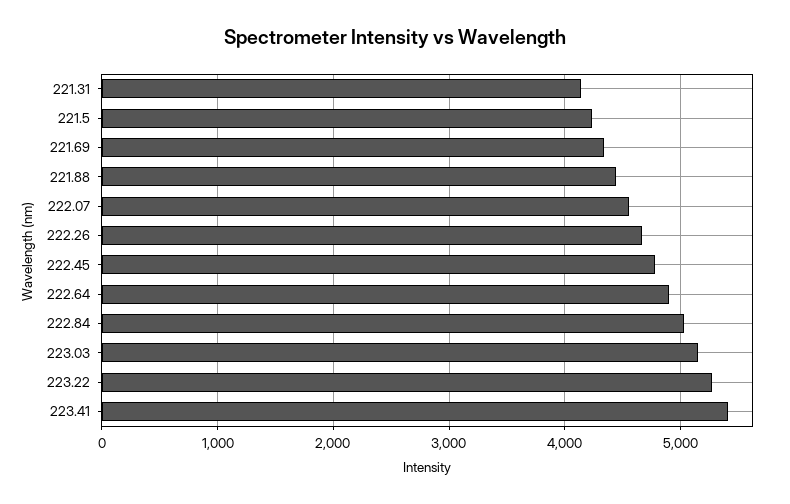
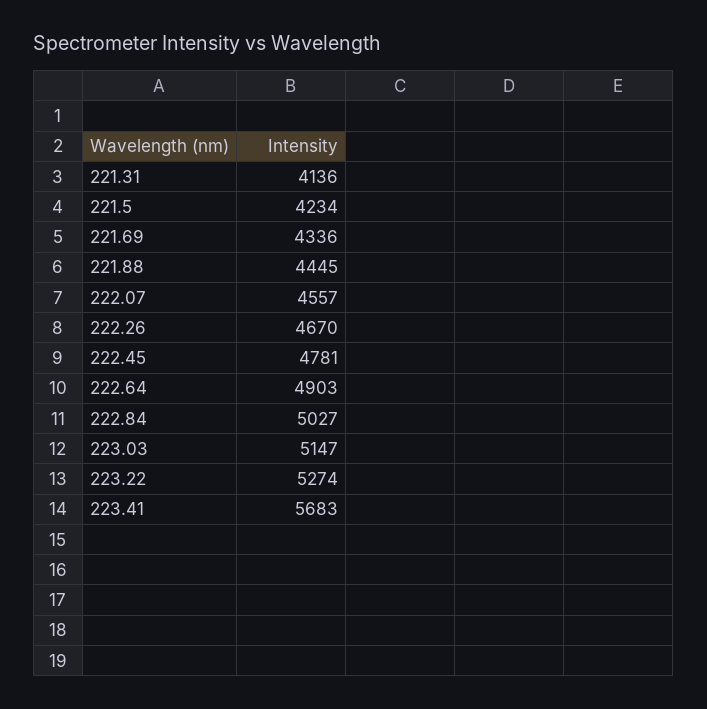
  {
    "221.31": 4136,
    "221.5": 4234,
    "221.69": 4336,
    "221.88": 4445,
    "222.07": 4557,
    "222.26": 4670,
    "222.45": 4781,
    "222.64": 4903,
    "222.84": 5027,
    "223.03": 5147,
    "223.22": 5274,
-   "223.41": 5400
+   "223.41": 5683
  }

